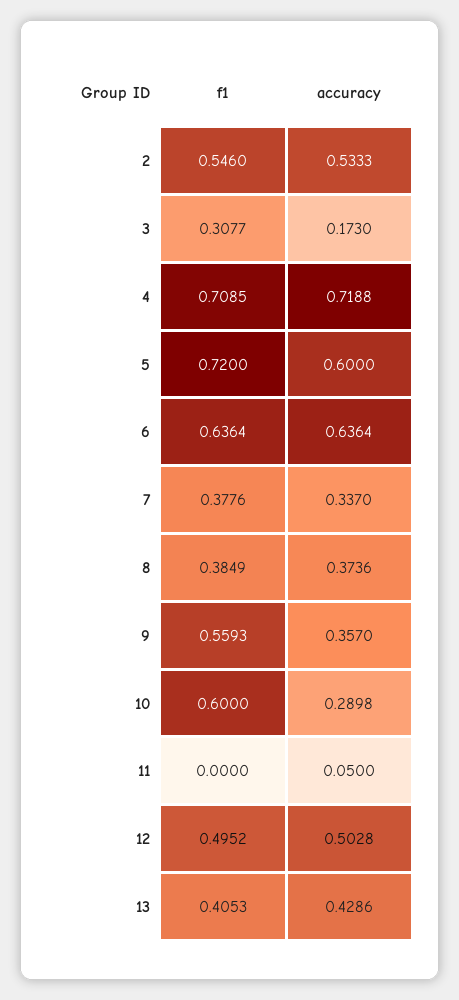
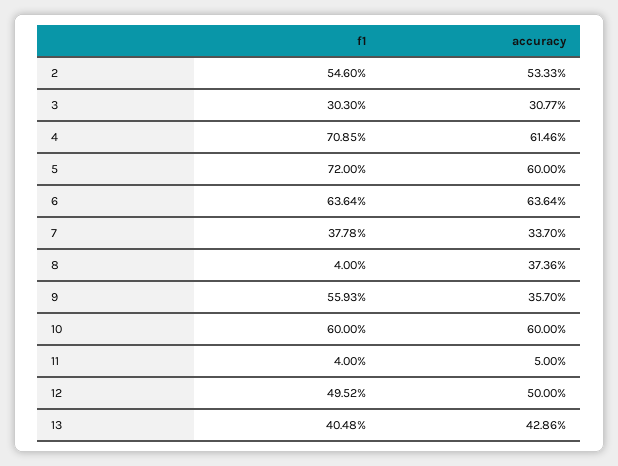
  {
    "f1": {
      "2": 0.546,
-     "3": 0.3077,
+     "3": 0.303,
      "4": 0.7085,
      "5": 0.72,
      "6": 0.6364,
-     "7": 0.3776,
+     "7": 0.3778,
-     "8": 0.3849,
+     "8": 0.04,
      "9": 0.5593,
      "10": 0.6,
-     "11": 0,
+     "11": 0.04,
      "12": 0.4952,
-     "13": 0.4053
+     "13": 0.4048
    },
    "accuracy": {
      "2": 0.5333,
-     "3": 0.173,
+     "3": 0.3077,
-     "4": 0.7188,
+     "4": 0.6146,
      "5": 0.6,
      "6": 0.6364,
      "7": 0.337,
      "8": 0.3736,
      "9": 0.357,
-     "10": 0.2898,
+     "10": 0.6,
      "11": 0.05,
-     "12": 0.5028,
+     "12": 0.5,
      "13": 0.4286
    }
  }

